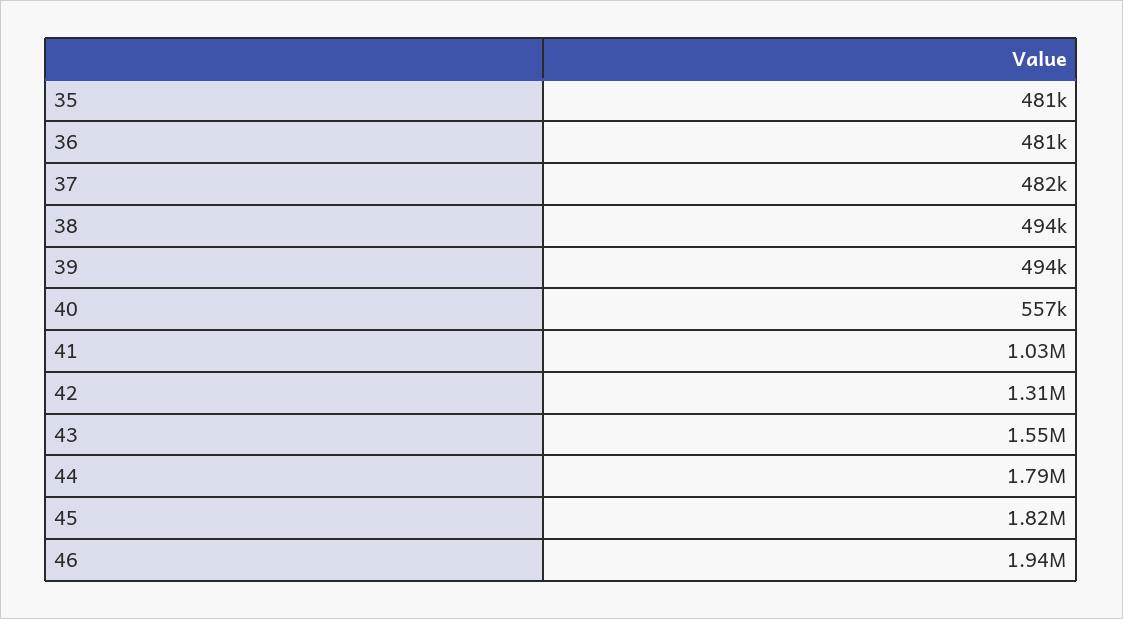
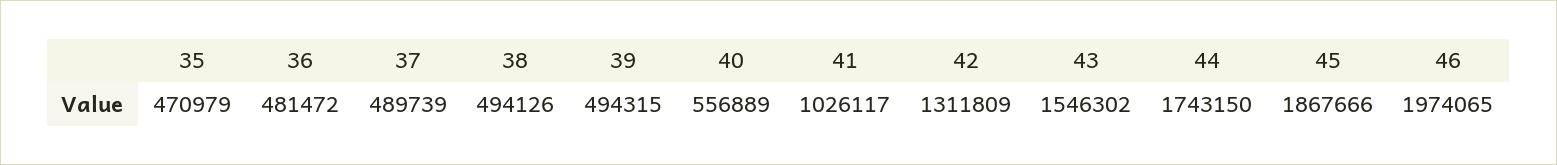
  {
-   "35": 481000,
+   "35": 470979,
    "36": 481472,
-   "37": 482000,
+   "37": 489739,
    "38": 494126,
    "39": 494315,
    "40": 556889,
    "41": 1026117,
    "42": 1311809,
    "43": 1546302,
-   "44": 1790000,
+   "44": 1743150,
-   "45": 1820000,
+   "45": 1867666,
-   "46": 1940000
+   "46": 1974065
  }

